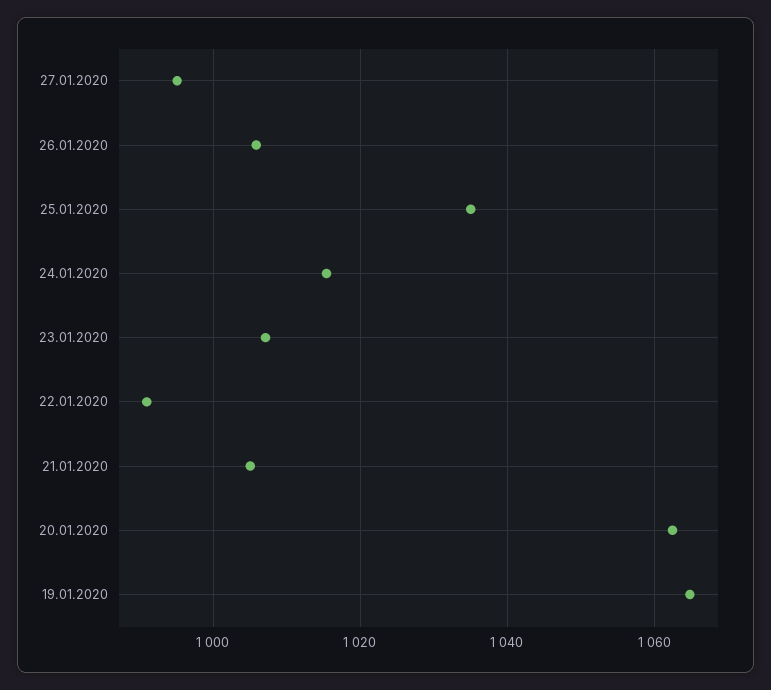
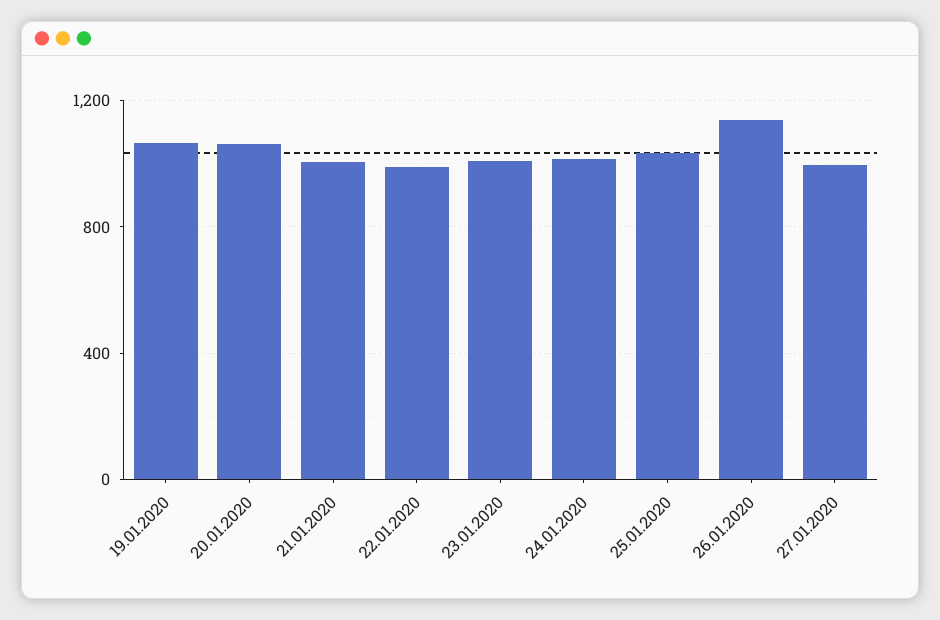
  {
    "27.01.2020": 996,
-   "26.01.2020": 1006,
+   "26.01.2020": 1150,
    "25.01.2020": 1036,
    "24.01.2020": 1016,
    "23.01.2020": 1008,
    "22.01.2020": 990,
    "21.01.2020": 1006,
    "20.01.2020": 1062,
    "19.01.2020": 1064
  }

